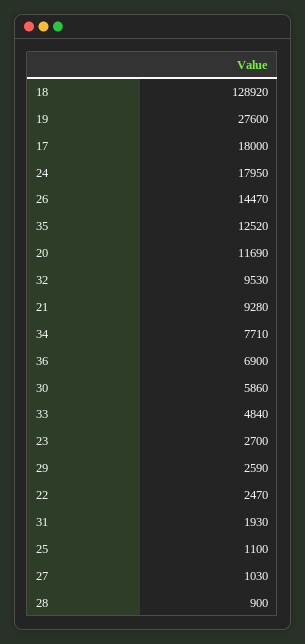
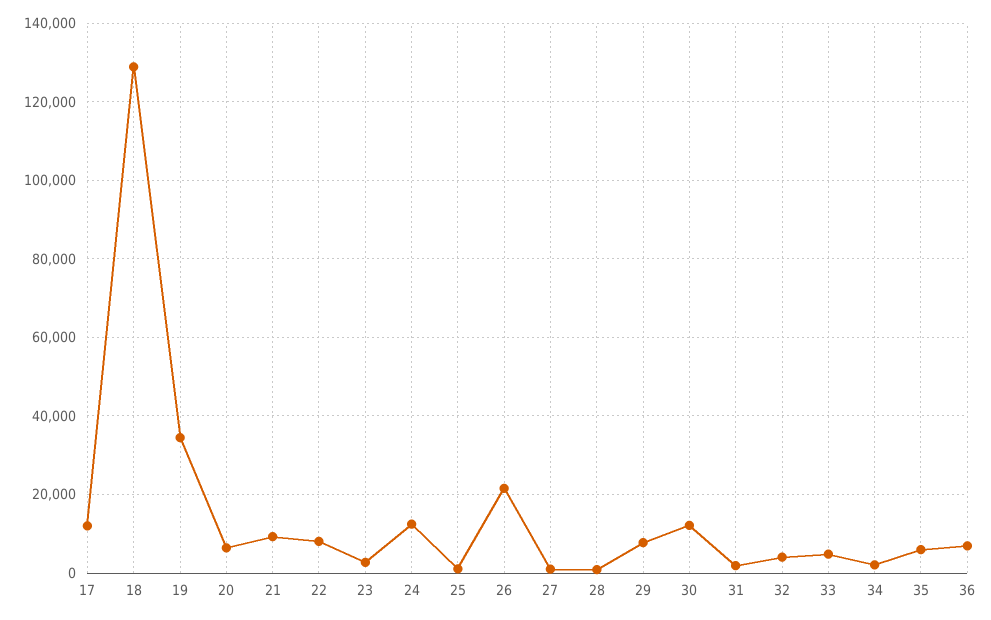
  {
    "18": 128920,
-   "19": 27600,
+   "19": 34000,
-   "17": 18000,
+   "17": 12000,
-   "24": 17950,
+   "24": 12000,
-   "26": 14470,
+   "26": 22000,
-   "35": 12520,
+   "35": 6000,
-   "20": 11690,
+   "20": 6000,
-   "32": 9530,
+   "32": 4000,
    "21": 9280,
-   "34": 7710,
+   "34": 2000,
    "36": 6900,
-   "30": 5860,
+   "30": 12000,
    "33": 4840,
    "23": 2700,
-   "29": 2590,
+   "29": 8000,
-   "22": 2470,
+   "22": 8000,
    "31": 1930,
    "25": 1100,
    "27": 1030,
    "28": 900
  }

